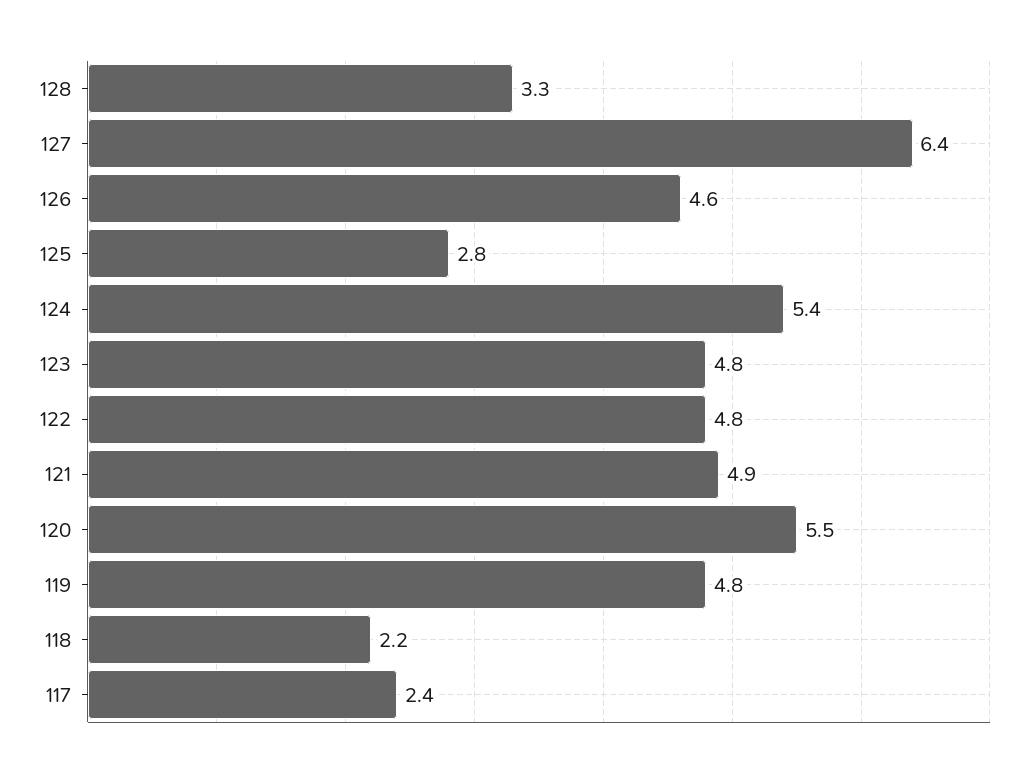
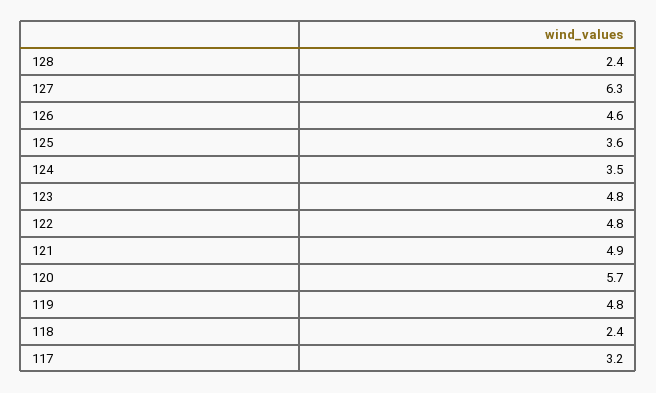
  {
-   "128": 3.3,
+   "128": 2.4,
-   "127": 6.4,
+   "127": 6.3,
    "126": 4.6,
-   "125": 2.8,
+   "125": 3.6,
-   "124": 5.4,
+   "124": 3.5,
    "123": 4.8,
    "122": 4.8,
    "121": 4.9,
-   "120": 5.5,
+   "120": 5.7,
    "119": 4.8,
-   "118": 2.2,
+   "118": 2.4,
-   "117": 2.4
+   "117": 3.2
  }

